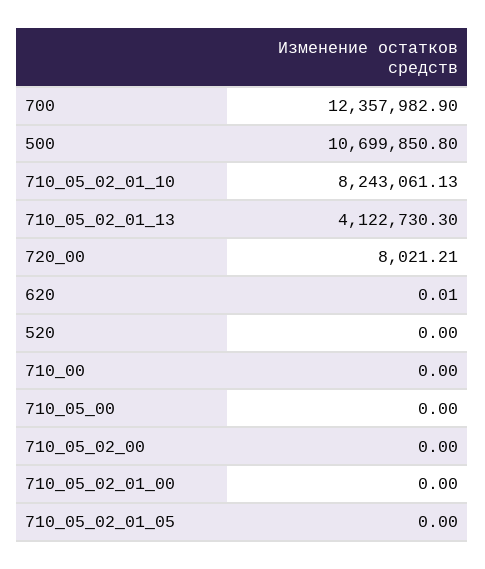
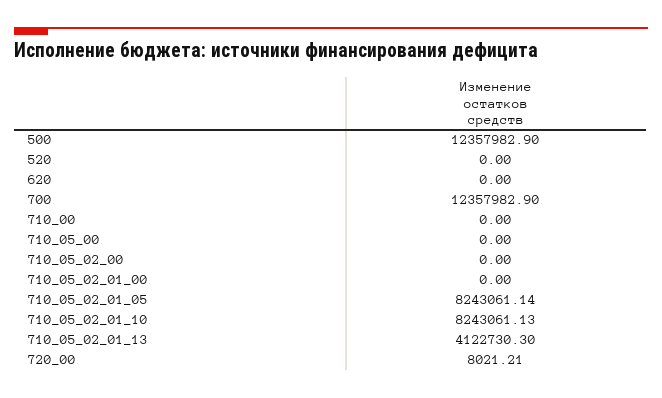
  {
    "700": 12357982.9,
-   "500": 10699850.8,
+   "500": 12357982.9,
    "710_05_02_01_10": 8243061.13,
    "710_05_02_01_13": 4122730.3,
    "720_00": 8021.21,
-   "620": 0.01,
+   "620": 0,
    "520": 0,
    "710_00": 0,
    "710_05_00": 0,
    "710_05_02_00": 0,
    "710_05_02_01_00": 0,
-   "710_05_02_01_05": 0
+   "710_05_02_01_05": 8243061.14
  }

